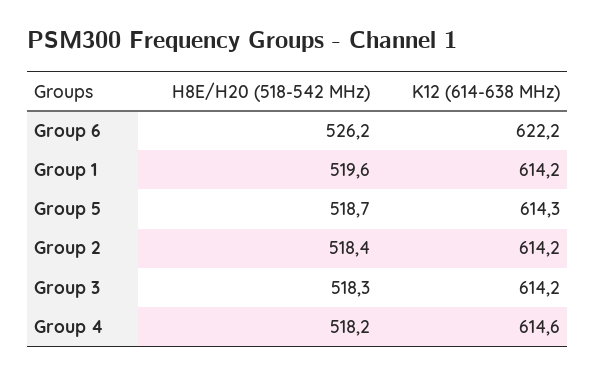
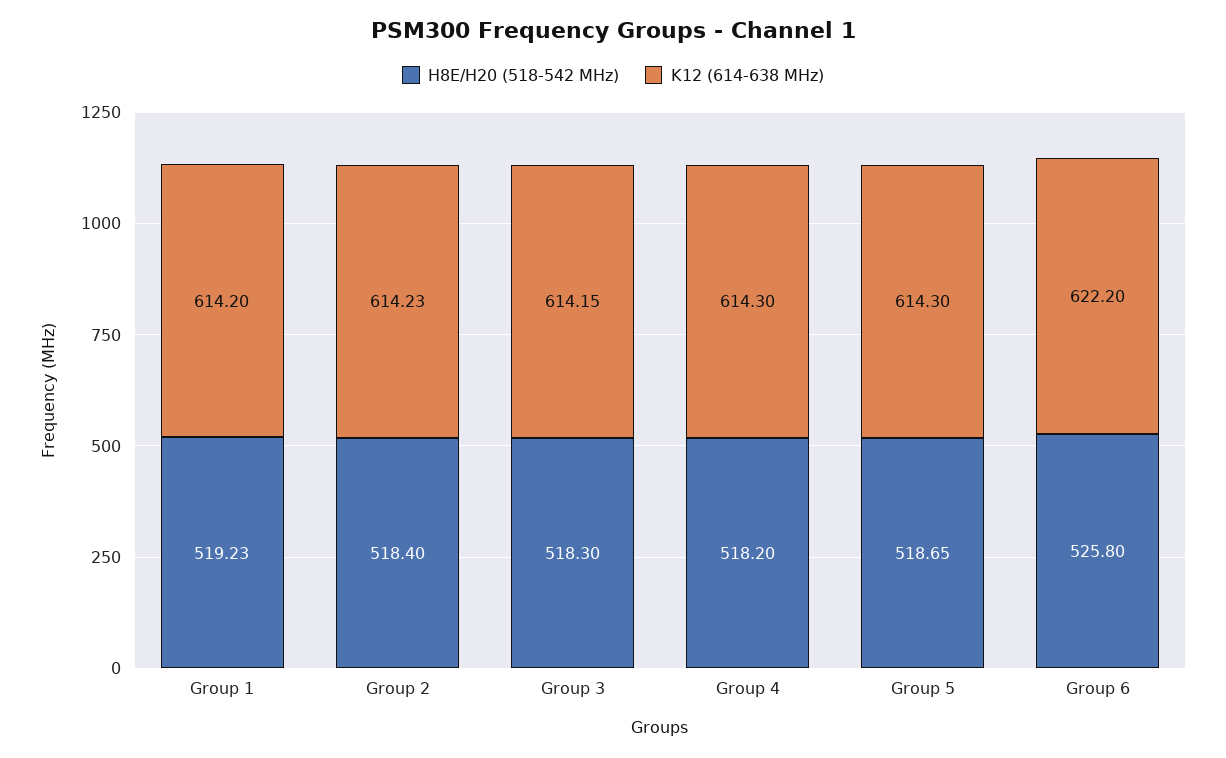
  {
    "H8E/H20 (518-542 MHz)": {
-     "Group 6": 526.2,
+     "Group 6": 525.8,
-     "Group 1": 519.6,
+     "Group 1": 519.23,
      "Group 5": 518.65,
      "Group 2": 518.4,
      "Group 3": 518.3,
      "Group 4": 518.2
    },
    "K12 (614-638 MHz)": {
      "Group 6": 622.2,
      "Group 1": 614.2,
      "Group 5": 614.3,
      "Group 2": 614.23,
      "Group 3": 614.15,
-     "Group 4": 614.6
+     "Group 4": 614.3
    }
  }

